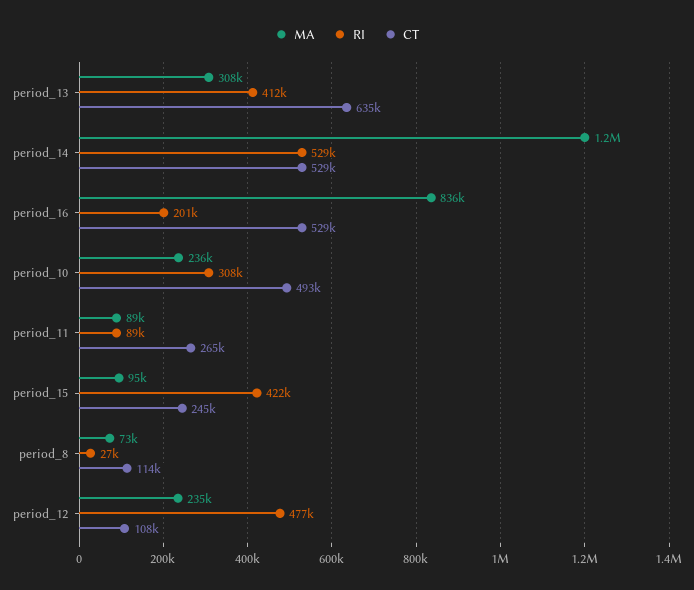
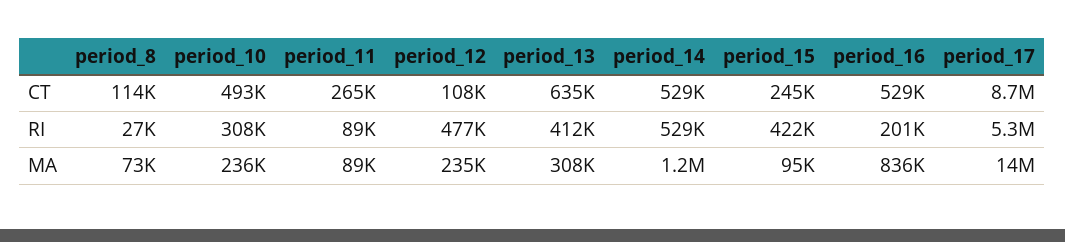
  {
    "MA": {
      "period_13": 308000,
      "period_14": 1200000,
      "period_16": 836000,
      "period_10": 236000,
      "period_11": 89000,
      "period_15": 95000,
      "period_8": 73000,
-     "period_12": 235000
+     "period_12": 235000,
+     "period_17": 14000000
    },
    "RI": {
      "period_13": 412000,
      "period_14": 529000,
      "period_16": 201000,
      "period_10": 308000,
      "period_11": 89000,
      "period_15": 422000,
      "period_8": 27000,
-     "period_12": 477000
+     "period_12": 477000,
+     "period_17": 5300000
    },
    "CT": {
      "period_13": 635000,
      "period_14": 529000,
      "period_16": 529000,
      "period_10": 493000,
      "period_11": 265000,
      "period_15": 245000,
      "period_8": 114000,
-     "period_12": 108000
+     "period_12": 108000,
+     "period_17": 8700000
    }
  }

